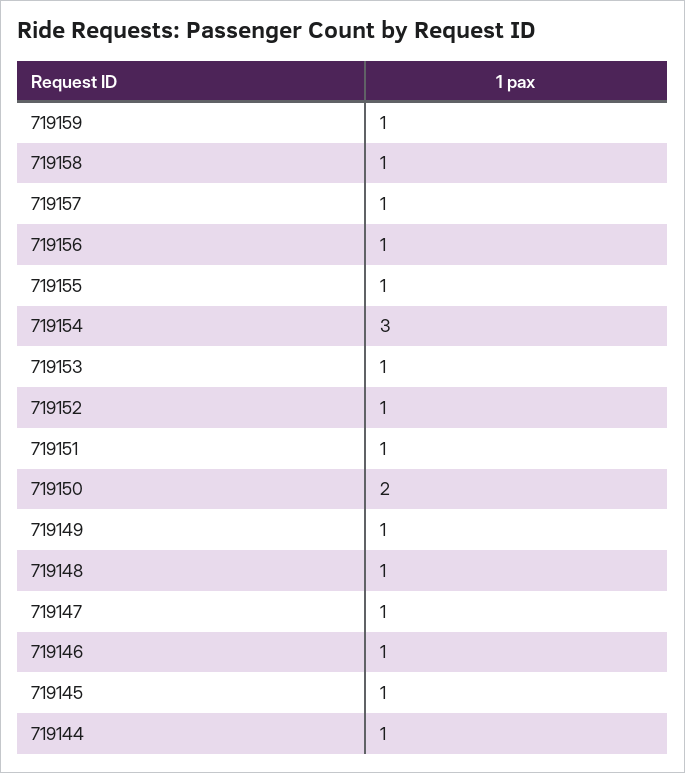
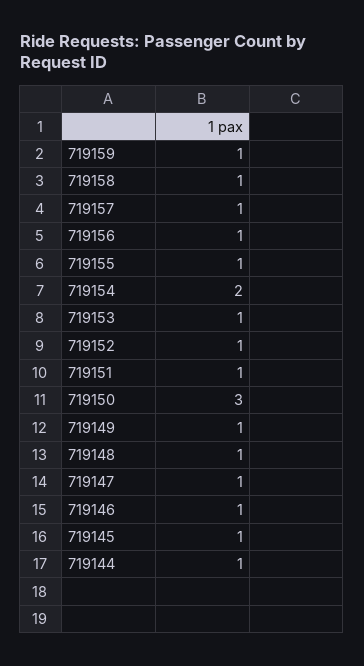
  {
    "719159": 1,
    "719158": 1,
    "719157": 1,
    "719156": 1,
    "719155": 1,
-   "719154": 3,
+   "719154": 2,
    "719153": 1,
    "719152": 1,
    "719151": 1,
-   "719150": 2,
+   "719150": 3,
    "719149": 1,
    "719148": 1,
    "719147": 1,
    "719146": 1,
    "719145": 1,
    "719144": 1
  }

